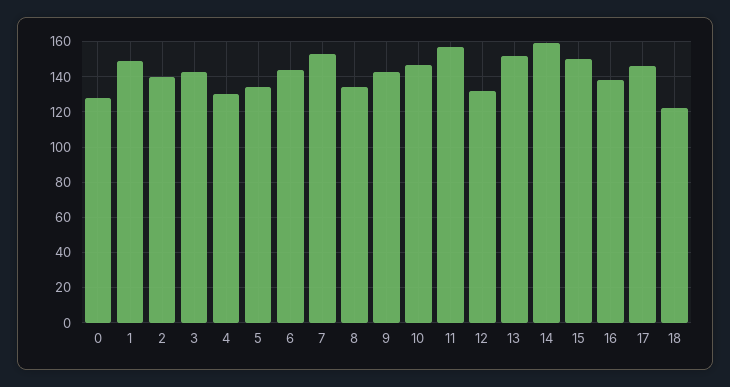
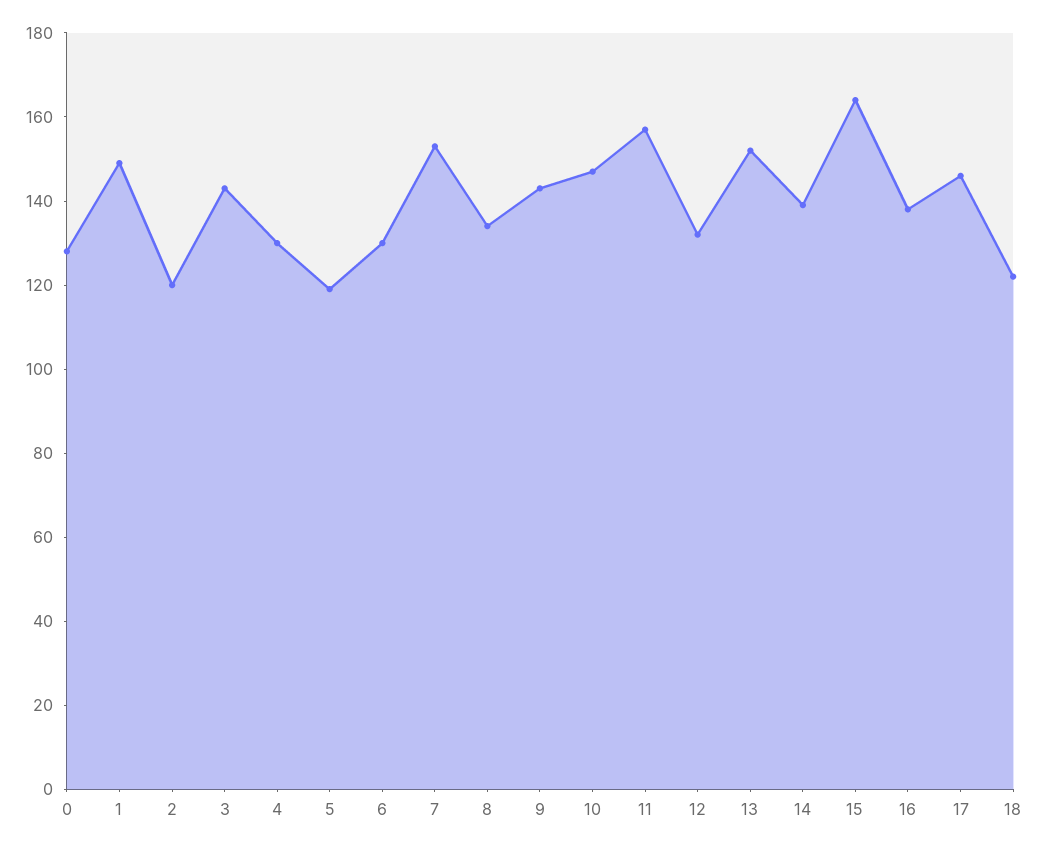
  {
    "0": 130,
    "1": 150,
-   "2": 140,
+   "2": 120,
    "3": 145,
    "4": 130,
-   "5": 135,
+   "5": 120,
-   "6": 145,
+   "6": 130,
    "7": 155,
    "8": 135,
    "9": 145,
    "10": 145,
    "11": 155,
    "12": 130,
    "13": 150,
-   "14": 160,
+   "14": 140,
-   "15": 150,
+   "15": 165,
    "16": 140,
    "17": 145,
    "18": 120
  }

